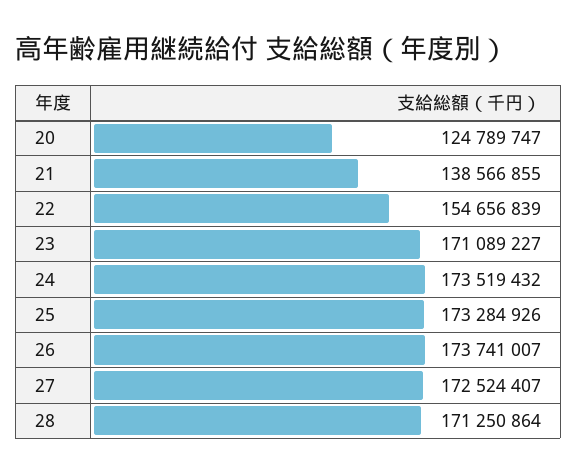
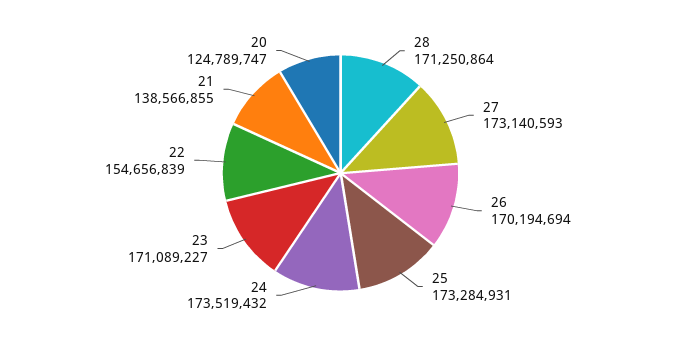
  {
    "20": 124789747,
    "21": 138566855,
    "22": 154656839,
    "23": 171089227,
    "24": 173519432,
-   "25": 173284926,
+   "25": 173284931,
-   "26": 173741007,
+   "26": 170194694,
-   "27": 172524407,
+   "27": 173140593,
    "28": 171250864
  }

